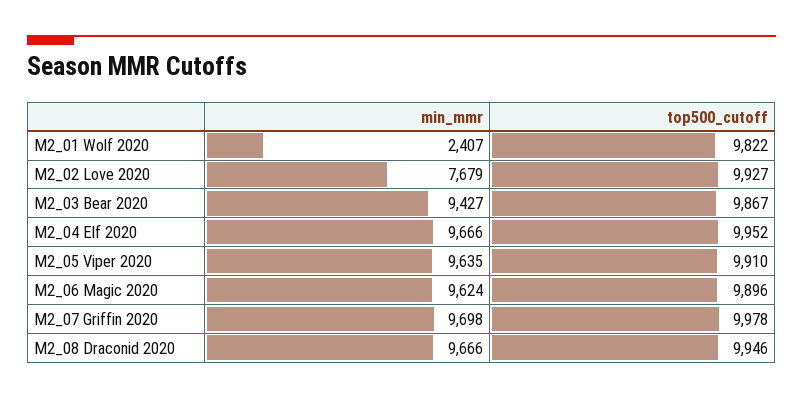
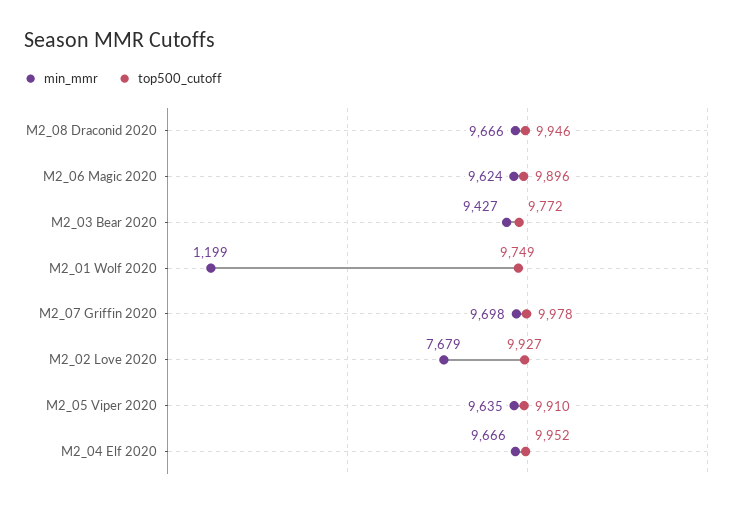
  {
    "min_mmr": {
-     "M2_01 Wolf 2020": 2407,
+     "M2_01 Wolf 2020": 1199,
      "M2_02 Love 2020": 7679,
      "M2_03 Bear 2020": 9427,
      "M2_04 Elf 2020": 9666,
      "M2_05 Viper 2020": 9635,
      "M2_06 Magic 2020": 9624,
      "M2_07 Griffin 2020": 9698,
      "M2_08 Draconid 2020": 9666
    },
    "top500_cutoff": {
-     "M2_01 Wolf 2020": 9822,
+     "M2_01 Wolf 2020": 9749,
      "M2_02 Love 2020": 9927,
-     "M2_03 Bear 2020": 9867,
+     "M2_03 Bear 2020": 9772,
      "M2_04 Elf 2020": 9952,
      "M2_05 Viper 2020": 9910,
      "M2_06 Magic 2020": 9896,
      "M2_07 Griffin 2020": 9978,
      "M2_08 Draconid 2020": 9946
    }
  }

